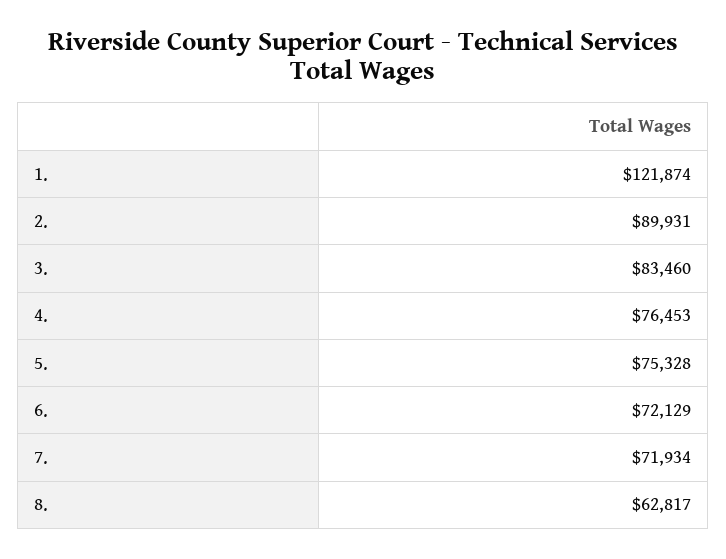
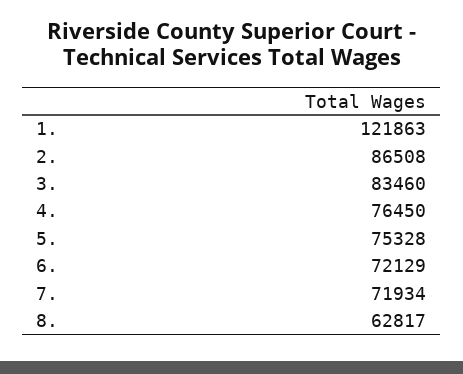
  {
-   "1.": 121874,
+   "1.": 121863,
-   "2.": 89931,
+   "2.": 86508,
    "3.": 83460,
-   "4.": 76453,
+   "4.": 76450,
    "5.": 75328,
    "6.": 72129,
    "7.": 71934,
    "8.": 62817
  }

